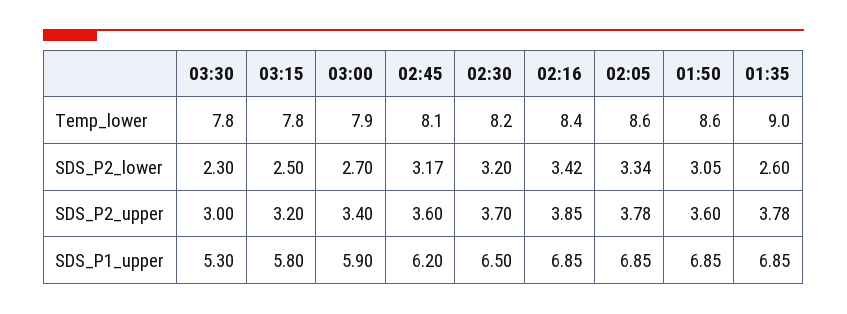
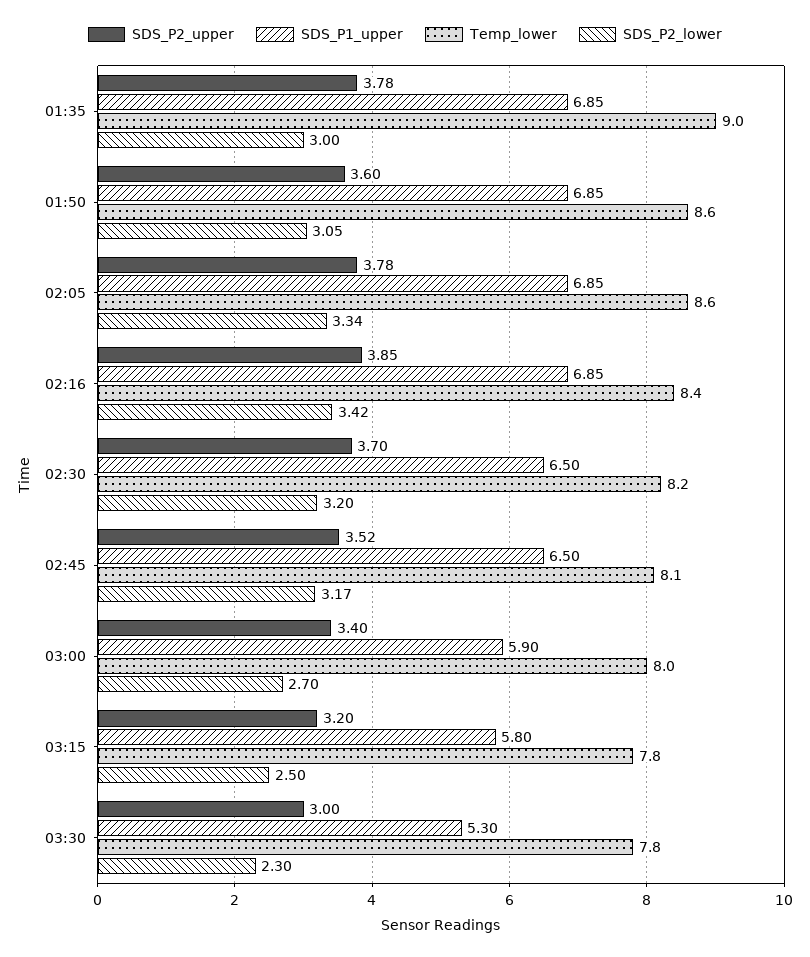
  {
    "Temp_lower": {
      "03:30": 7.8,
      "03:15": 7.8,
-     "03:00": 7.9,
+     "03:00": 8,
      "02:45": 8.1,
      "02:30": 8.2,
      "02:16": 8.4,
      "02:05": 8.6,
      "01:50": 8.6,
      "01:35": 9
    },
    "SDS_P2_lower": {
      "03:30": 2.3,
      "03:15": 2.5,
      "03:00": 2.7,
      "02:45": 3.17,
      "02:30": 3.2,
      "02:16": 3.42,
      "02:05": 3.34,
      "01:50": 3.05,
-     "01:35": 2.6
+     "01:35": 3
    },
    "SDS_P2_upper": {
      "03:30": 3,
      "03:15": 3.2,
      "03:00": 3.4,
-     "02:45": 3.6,
+     "02:45": 3.52,
      "02:30": 3.7,
      "02:16": 3.85,
      "02:05": 3.78,
      "01:50": 3.6,
      "01:35": 3.78
    },
    "SDS_P1_upper": {
      "03:30": 5.3,
      "03:15": 5.8,
      "03:00": 5.9,
-     "02:45": 6.2,
+     "02:45": 6.5,
      "02:30": 6.5,
      "02:16": 6.85,
      "02:05": 6.85,
      "01:50": 6.85,
      "01:35": 6.85
    }
  }

